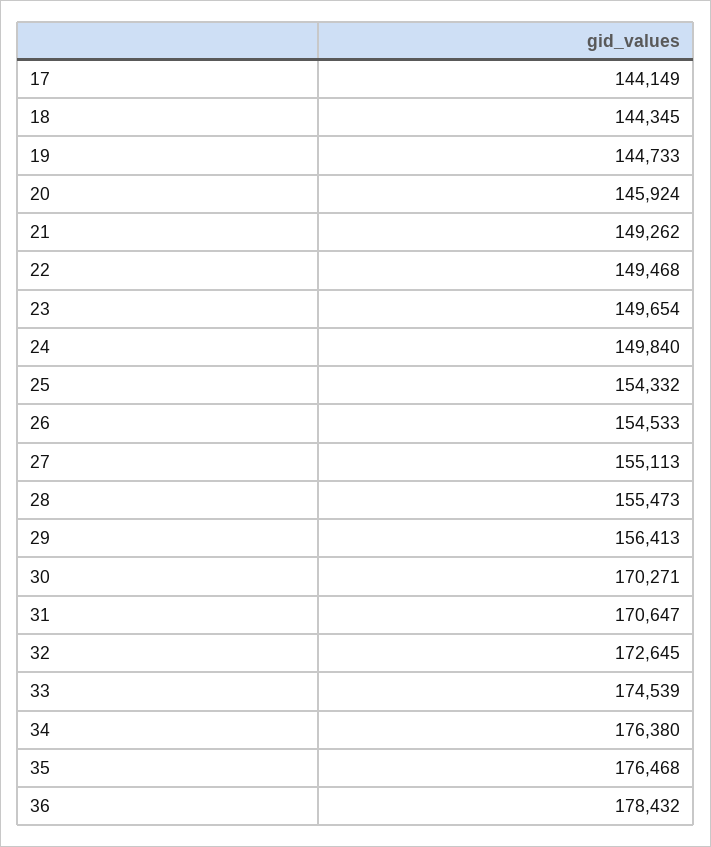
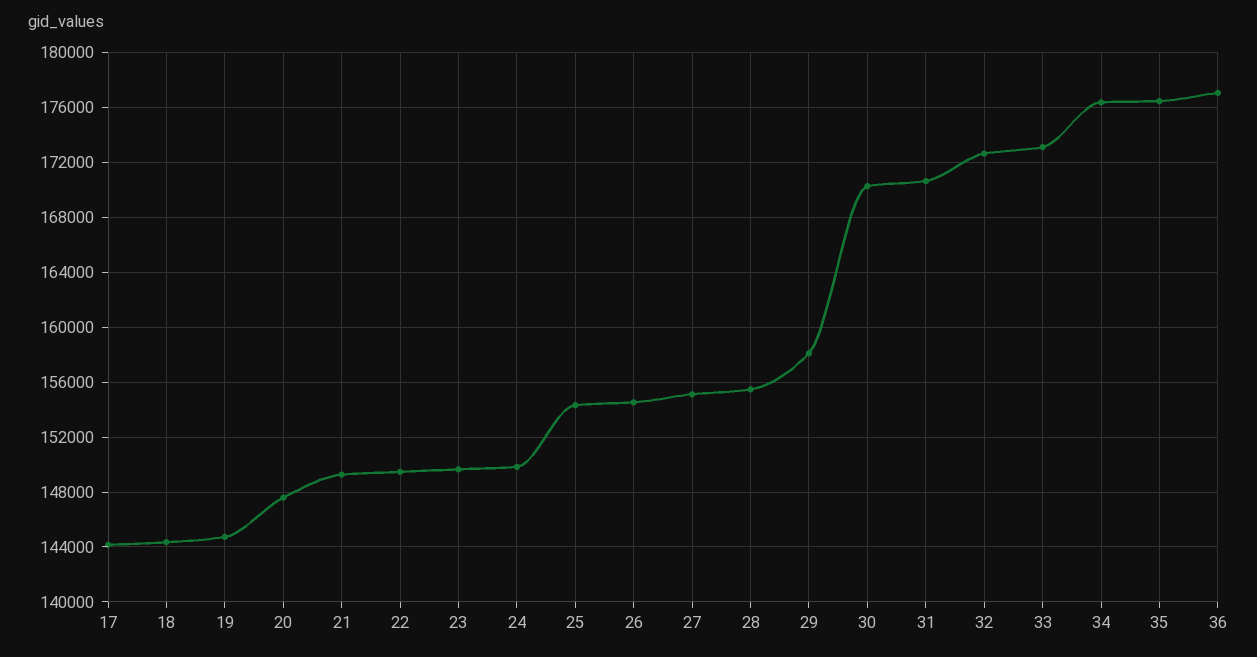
  {
    "17": 144149,
    "18": 144345,
    "19": 144733,
-   "20": 145924,
+   "20": 147500,
    "21": 149262,
    "22": 149468,
    "23": 149654,
    "24": 149840,
    "25": 154332,
    "26": 154533,
    "27": 155113,
    "28": 155473,
-   "29": 156413,
+   "29": 158000,
    "30": 170271,
    "31": 170647,
    "32": 172645,
-   "33": 174539,
+   "33": 173000,
    "34": 176380,
    "35": 176468,
-   "36": 178432
+   "36": 177000
  }

